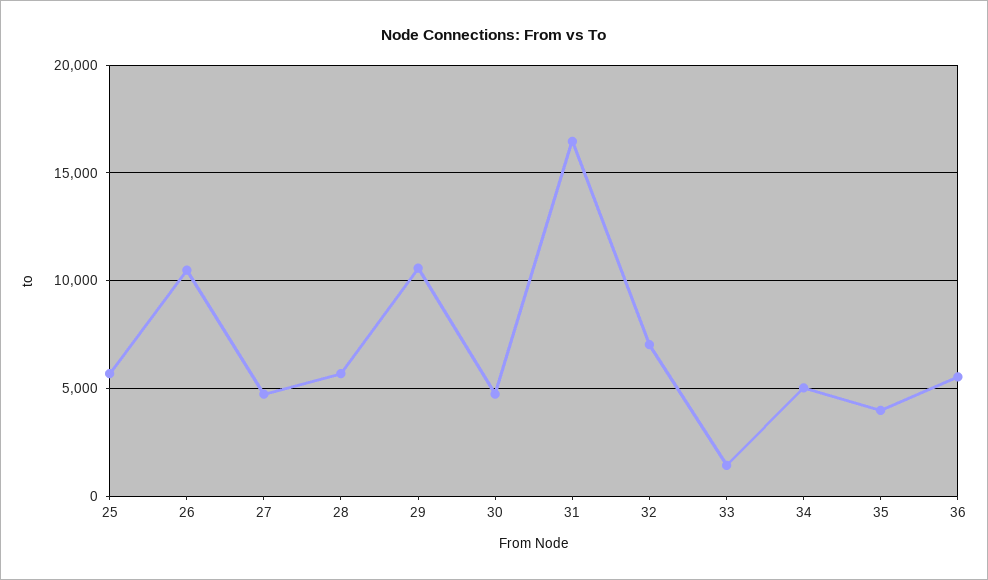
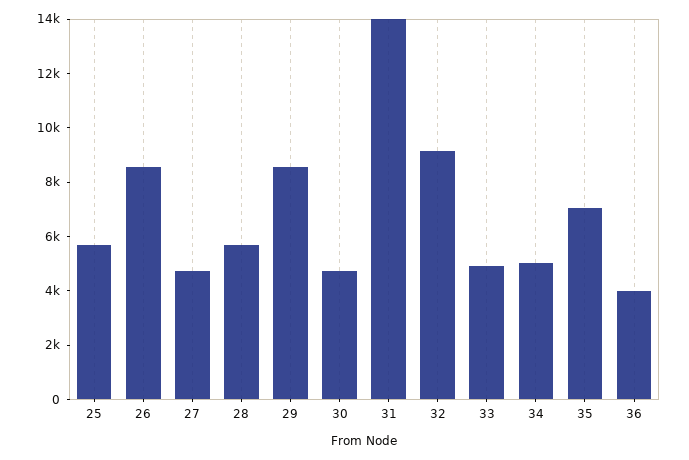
  {
    "25": 5500,
-   "26": 10500,
+   "26": 8500,
    "27": 4500,
    "28": 5500,
-   "29": 10500,
+   "29": 8500,
    "30": 4500,
-   "31": 16500,
+   "31": 14000,
-   "32": 7000,
+   "32": 9000,
-   "33": 1500,
+   "33": 5000,
    "34": 5000,
-   "35": 4000,
+   "35": 7000,
-   "36": 5500
+   "36": 4000
  }

